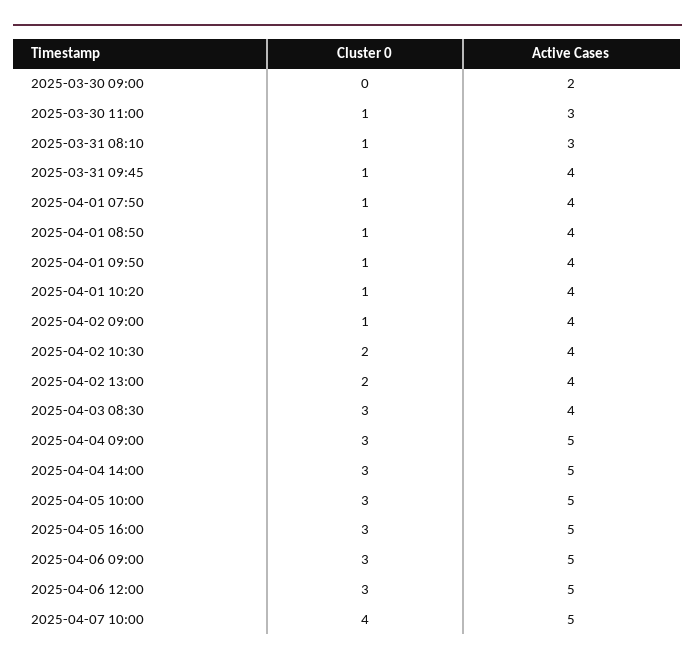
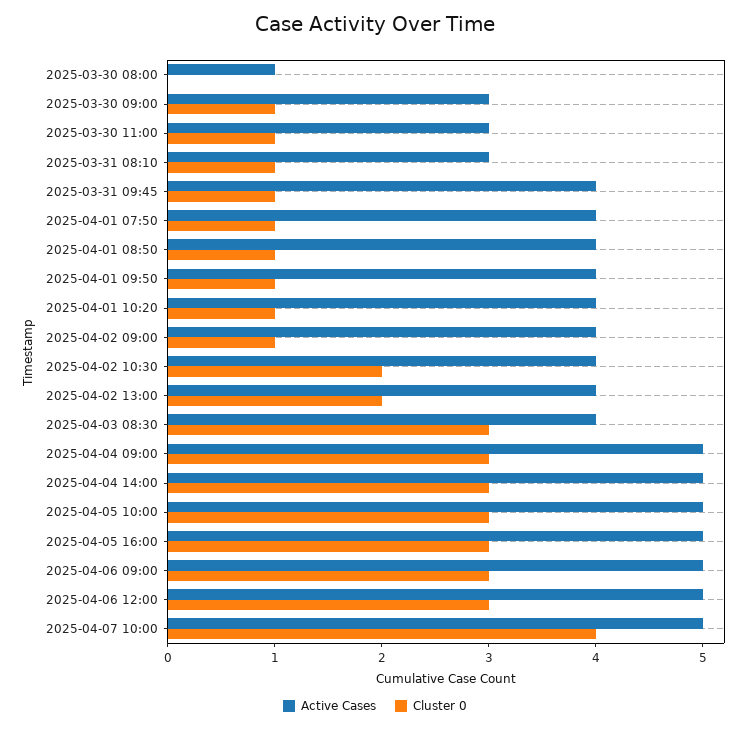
  {
    "Cluster 0": {
-     "2025-03-30 09:00": 0,
+     "2025-03-30 09:00": 1,
      "2025-03-30 11:00": 1,
      "2025-03-31 08:10": 1,
      "2025-03-31 09:45": 1,
      "2025-04-01 07:50": 1,
      "2025-04-01 08:50": 1,
      "2025-04-01 09:50": 1,
      "2025-04-01 10:20": 1,
      "2025-04-02 09:00": 1,
      "2025-04-02 10:30": 2,
      "2025-04-02 13:00": 2,
      "2025-04-03 08:30": 3,
      "2025-04-04 09:00": 3,
      "2025-04-04 14:00": 3,
      "2025-04-05 10:00": 3,
      "2025-04-05 16:00": 3,
      "2025-04-06 09:00": 3,
      "2025-04-06 12:00": 3,
-     "2025-04-07 10:00": 4
+     "2025-04-07 10:00": 4,
+     "2025-03-30 08:00": 0
    },
    "Active Cases": {
-     "2025-03-30 09:00": 2,
+     "2025-03-30 09:00": 3,
      "2025-03-30 11:00": 3,
      "2025-03-31 08:10": 3,
      "2025-03-31 09:45": 4,
      "2025-04-01 07:50": 4,
      "2025-04-01 08:50": 4,
      "2025-04-01 09:50": 4,
      "2025-04-01 10:20": 4,
      "2025-04-02 09:00": 4,
      "2025-04-02 10:30": 4,
      "2025-04-02 13:00": 4,
      "2025-04-03 08:30": 4,
      "2025-04-04 09:00": 5,
      "2025-04-04 14:00": 5,
      "2025-04-05 10:00": 5,
      "2025-04-05 16:00": 5,
      "2025-04-06 09:00": 5,
      "2025-04-06 12:00": 5,
-     "2025-04-07 10:00": 5
+     "2025-04-07 10:00": 5,
+     "2025-03-30 08:00": 1
    }
  }

